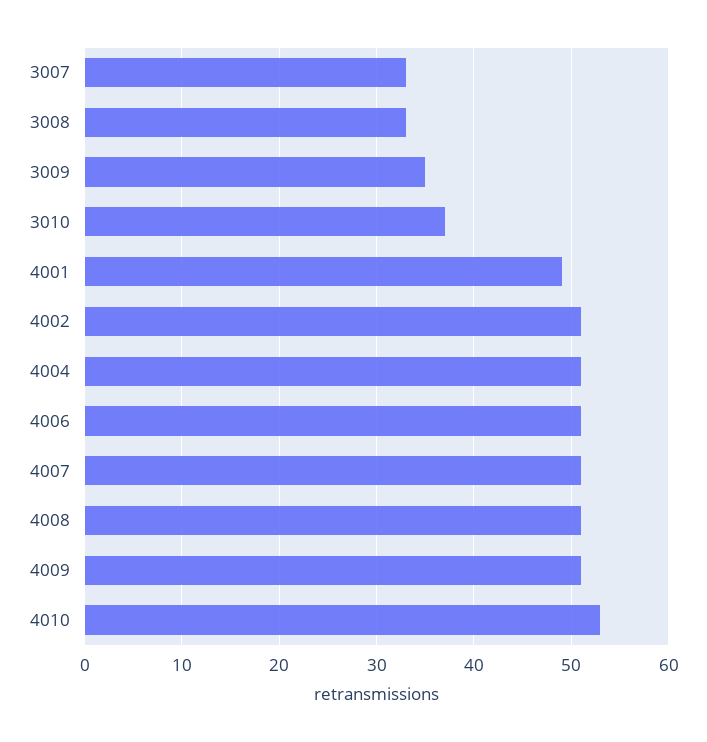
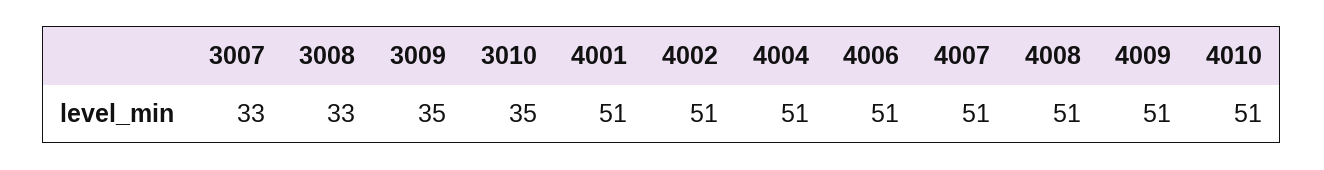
  {
    "3007": 33,
    "3008": 33,
    "3009": 35,
-   "3010": 37,
+   "3010": 35,
-   "4001": 49,
+   "4001": 51,
    "4002": 51,
    "4004": 51,
    "4006": 51,
    "4007": 51,
    "4008": 51,
    "4009": 51,
-   "4010": 53
+   "4010": 51
  }

